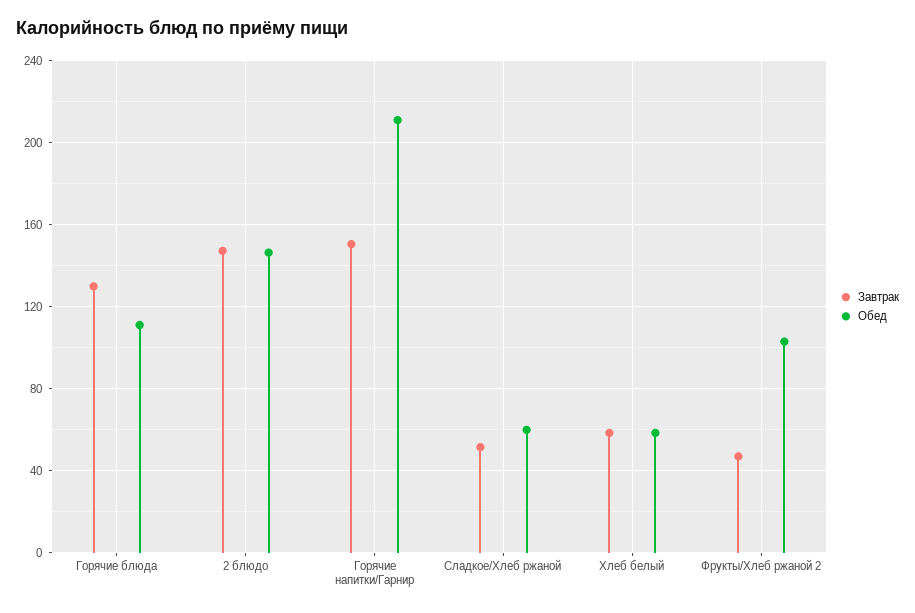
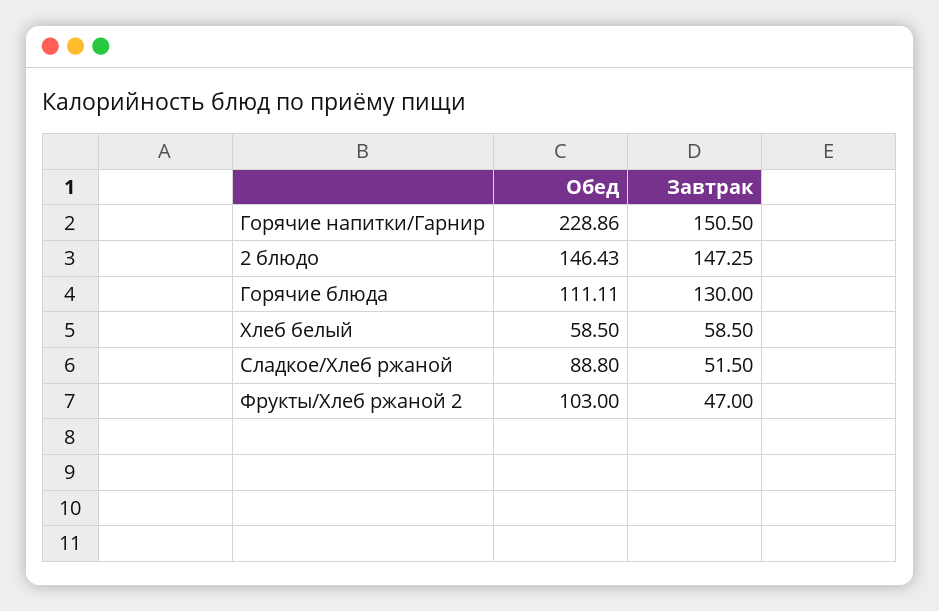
  {
    "Завтрак": {
      "Горячие блюда": 130,
      "2 блюдо": 147.25,
      "Горячие напитки/Гарнир": 150.5,
      "Сладкое/Хлеб ржаной": 51.5,
      "Хлеб белый": 58.5,
      "Фрукты/Хлеб ржаной 2": 47
    },
    "Обед": {
      "Горячие блюда": 111.11,
      "2 блюдо": 146.43,
-     "Горячие напитки/Гарнир": 210,
+     "Горячие напитки/Гарнир": 228.86,
-     "Сладкое/Хлеб ржаной": 60,
+     "Сладкое/Хлеб ржаной": 88.8,
      "Хлеб белый": 58.5,
      "Фрукты/Хлеб ржаной 2": 103
    }
  }

